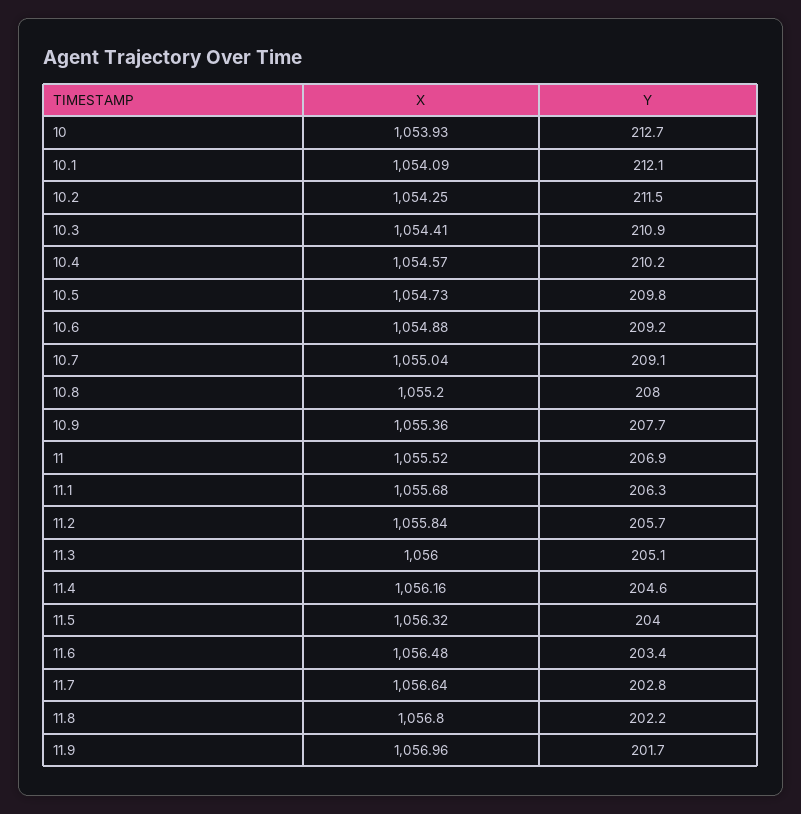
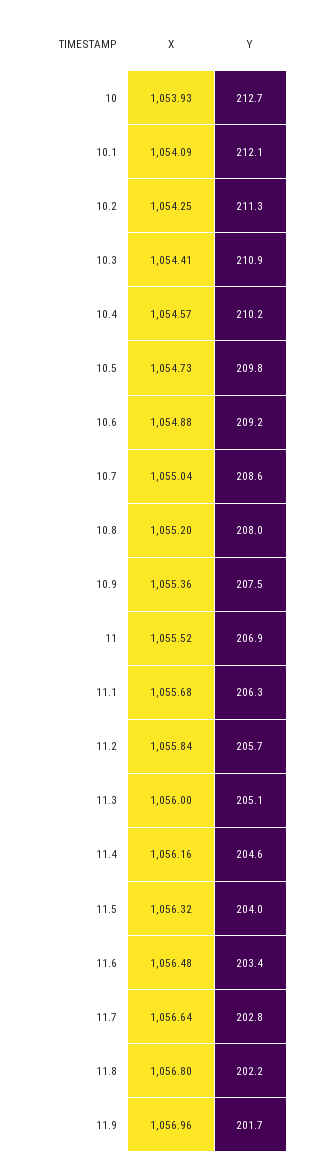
  {
    "X": {
      "10": 1053.93,
      "10.1": 1054.09,
      "10.2": 1054.25,
      "10.3": 1054.41,
      "10.4": 1054.57,
      "10.5": 1054.73,
      "10.6": 1054.88,
      "10.7": 1055.04,
      "10.8": 1055.2,
      "10.9": 1055.36,
      "11": 1055.52,
      "11.1": 1055.68,
      "11.2": 1055.84,
      "11.3": 1056,
      "11.4": 1056.16,
      "11.5": 1056.32,
      "11.6": 1056.48,
      "11.7": 1056.64,
      "11.8": 1056.8,
      "11.9": 1056.96
    },
    "Y": {
      "10": 212.7,
      "10.1": 212.1,
-     "10.2": 211.5,
+     "10.2": 211.3,
      "10.3": 210.9,
      "10.4": 210.2,
      "10.5": 209.8,
      "10.6": 209.2,
-     "10.7": 209.1,
+     "10.7": 208.6,
      "10.8": 208,
-     "10.9": 207.7,
+     "10.9": 207.5,
      "11": 206.9,
      "11.1": 206.3,
      "11.2": 205.7,
      "11.3": 205.1,
      "11.4": 204.6,
      "11.5": 204,
      "11.6": 203.4,
      "11.7": 202.8,
      "11.8": 202.2,
      "11.9": 201.7
    }
  }

